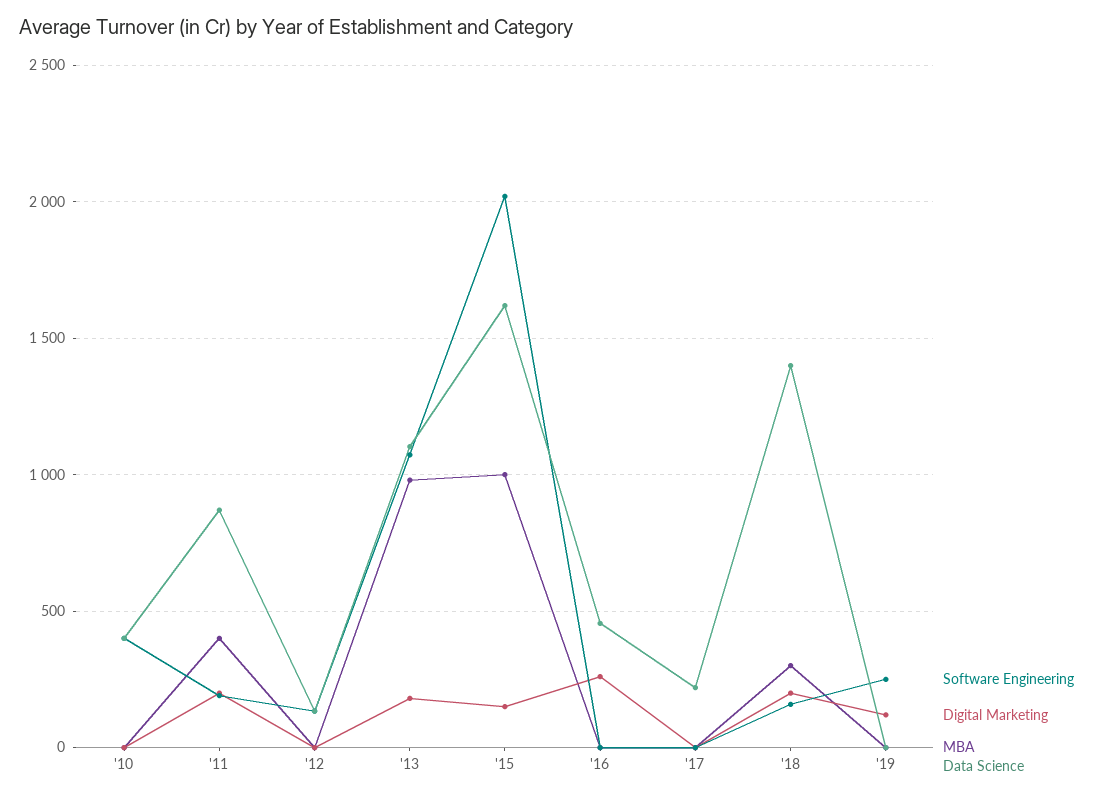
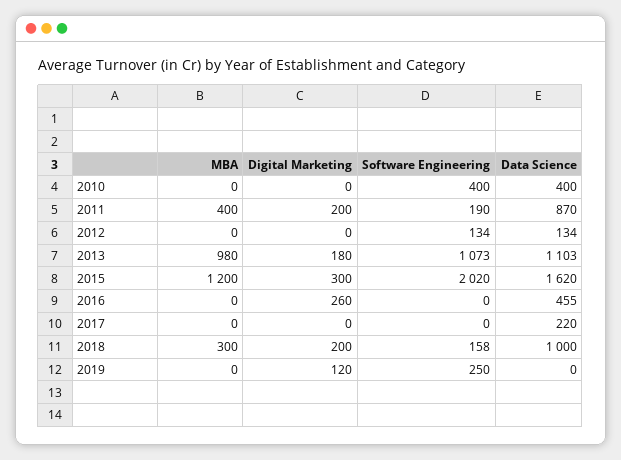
  {
    "Software Engineering": {
      "'10": 400,
      "'11": 190,
      "'12": 134,
      "'13": 1073,
      "'15": 2020,
      "'16": 0,
      "'17": 0,
      "'18": 158,
      "'19": 250
    },
    "Digital Marketing": {
      "'10": 0,
      "'11": 200,
      "'12": 0,
      "'13": 180,
-     "'15": 150,
+     "'15": 300,
      "'16": 260,
      "'17": 0,
      "'18": 200,
      "'19": 120
    },
    "MBA": {
      "'10": 0,
      "'11": 400,
      "'12": 0,
      "'13": 980,
-     "'15": 1000,
+     "'15": 1200,
      "'16": 0,
      "'17": 0,
      "'18": 300,
      "'19": 0
    },
    "Data Science": {
      "'10": 400,
      "'11": 870,
      "'12": 134,
      "'13": 1103,
      "'15": 1620,
      "'16": 455,
      "'17": 220,
-     "'18": 1400,
+     "'18": 1000,
      "'19": 0
    }
  }

